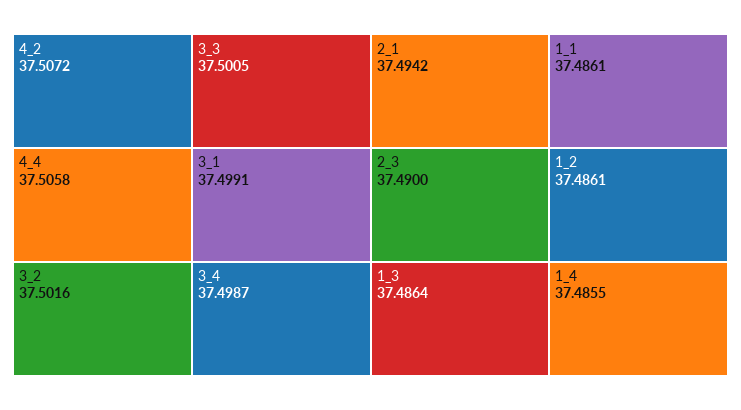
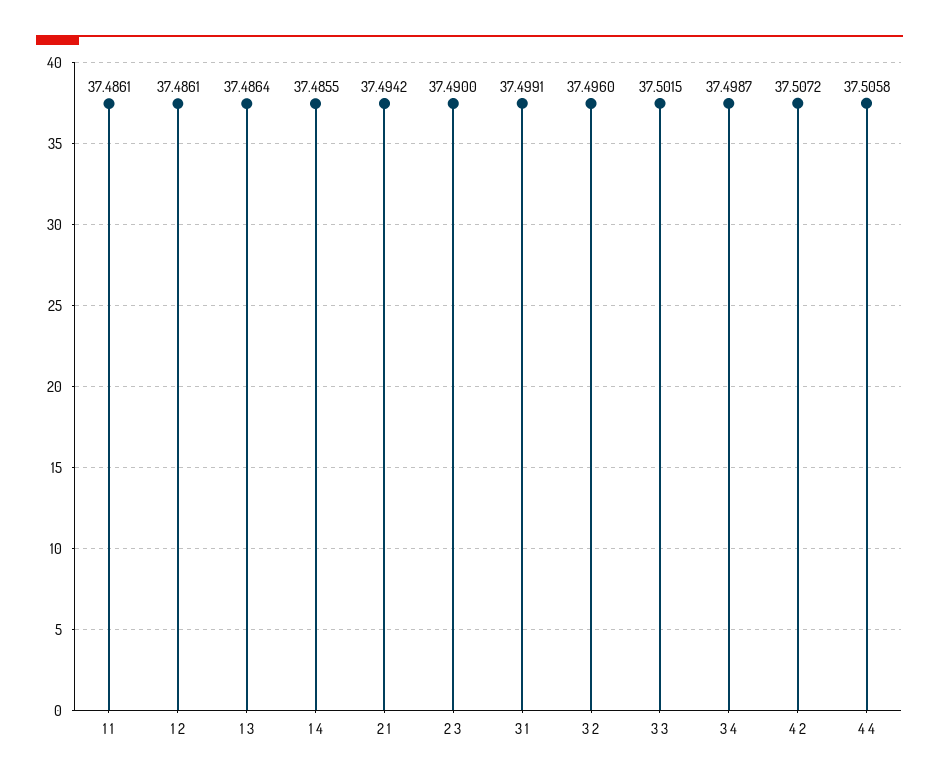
  {
    "4_2": 37.5072,
    "4_4": 37.5058,
-   "3_2": 37.5016,
+   "3_2": 37.496,
-   "3_3": 37.5005,
+   "3_3": 37.5015,
    "3_1": 37.4991,
    "3_4": 37.4987,
    "2_1": 37.4942,
    "2_3": 37.49,
    "1_3": 37.4864,
    "1_1": 37.4861,
    "1_2": 37.4861,
    "1_4": 37.4855
  }

